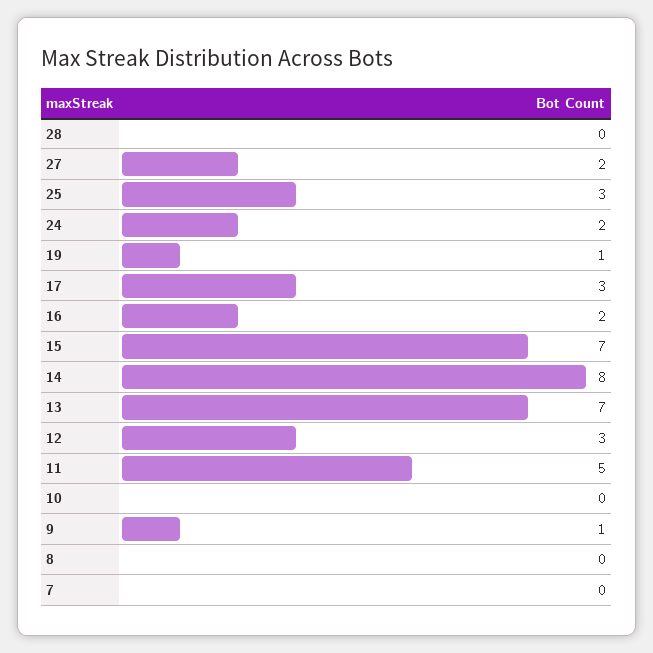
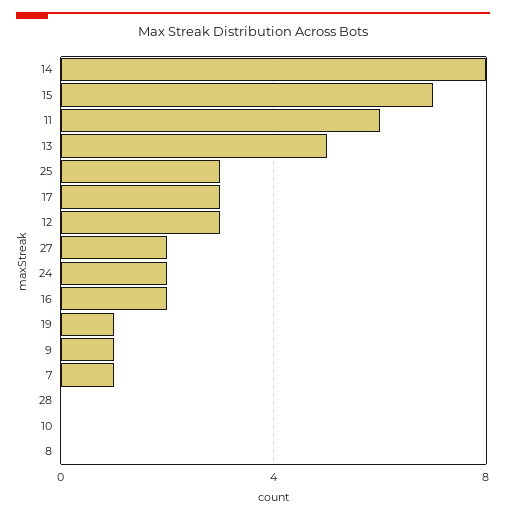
  {
    "28": 0,
    "27": 2,
    "25": 3,
    "24": 2,
    "19": 1,
    "17": 3,
    "16": 2,
    "15": 7,
    "14": 8,
-   "13": 7,
+   "13": 5,
    "12": 3,
-   "11": 5,
+   "11": 6,
    "10": 0,
    "9": 1,
    "8": 0,
-   "7": 0
+   "7": 1
  }

